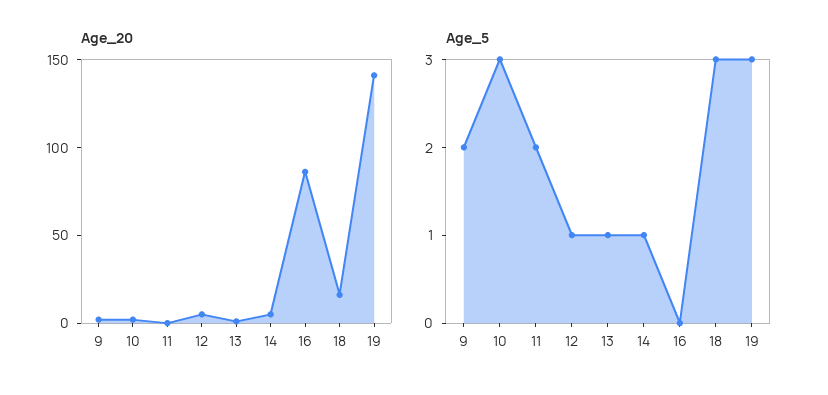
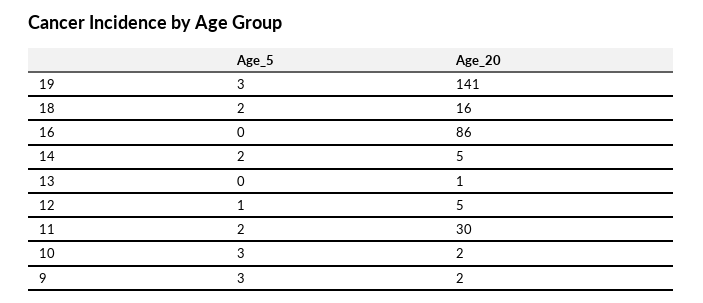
  {
    "Age_20": {
      "9": 2,
      "10": 2,
-     "11": 0,
+     "11": 30,
      "12": 5,
      "13": 1,
      "14": 5,
      "16": 86,
      "18": 16,
      "19": 141
    },
    "Age_5": {
-     "9": 2,
+     "9": 3,
      "10": 3,
      "11": 2,
      "12": 1,
-     "13": 1,
+     "13": 0,
-     "14": 1,
+     "14": 2,
      "16": 0,
-     "18": 3,
+     "18": 2,
      "19": 3
    }
  }

